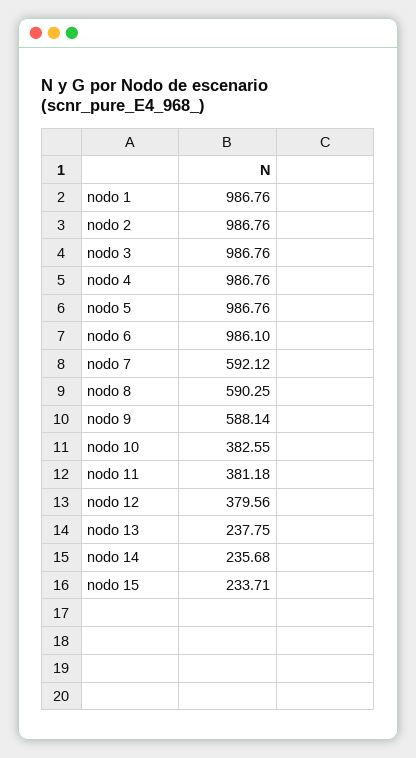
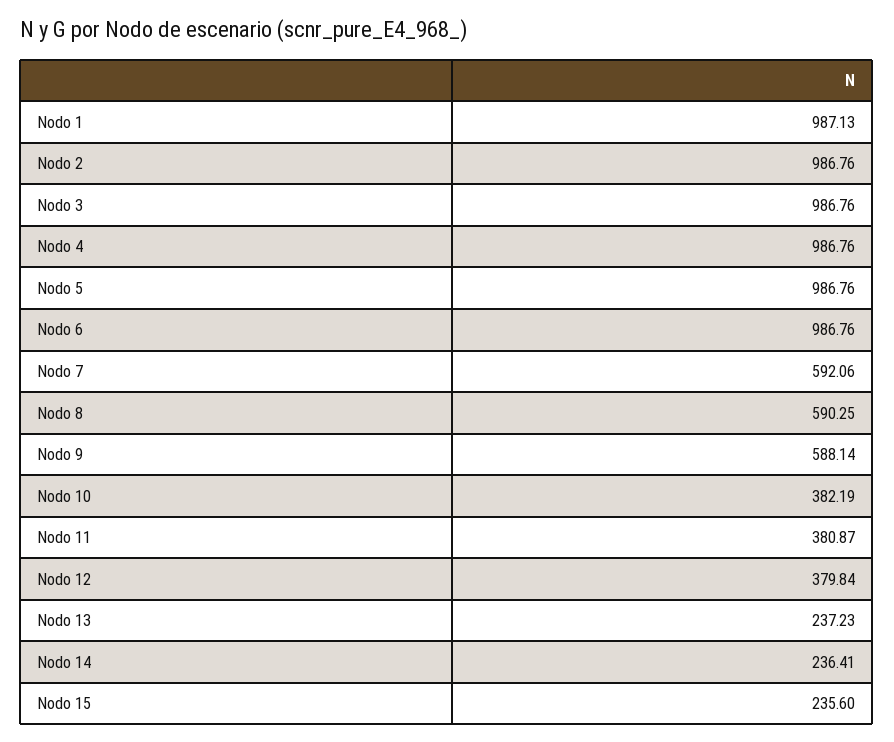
  {
-   "nodo 1": 986.76,
+   "nodo 1": 987.13,
    "nodo 2": 986.76,
    "nodo 3": 986.76,
    "nodo 4": 986.76,
    "nodo 5": 986.76,
-   "nodo 6": 986.1,
+   "nodo 6": 986.76,
-   "nodo 7": 592.12,
+   "nodo 7": 592.06,
    "nodo 8": 590.25,
    "nodo 9": 588.14,
-   "nodo 10": 382.55,
+   "nodo 10": 382.19,
-   "nodo 11": 381.18,
+   "nodo 11": 380.87,
-   "nodo 12": 379.56,
+   "nodo 12": 379.84,
-   "nodo 13": 237.75,
+   "nodo 13": 237.23,
-   "nodo 14": 235.68,
+   "nodo 14": 236.41,
-   "nodo 15": 233.71
+   "nodo 15": 235.6
  }

